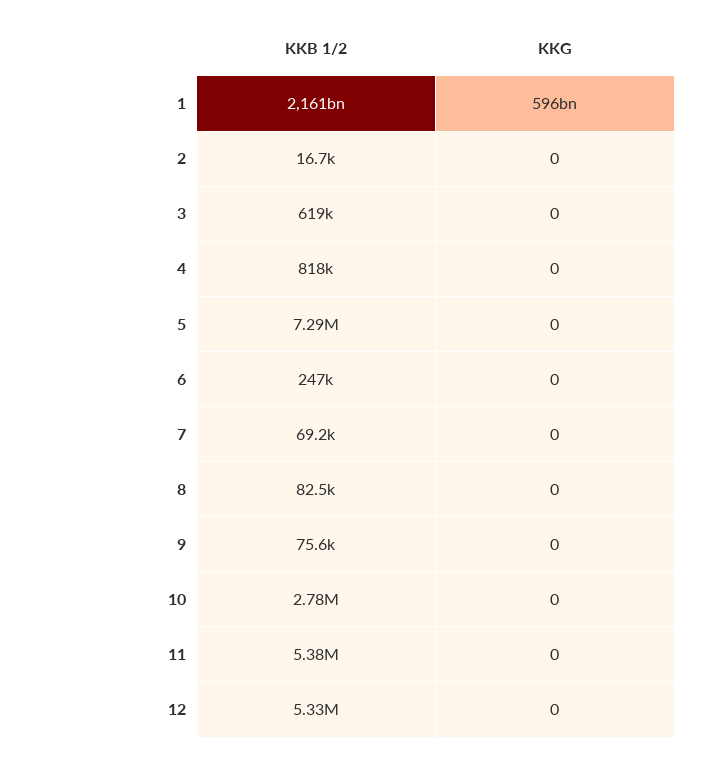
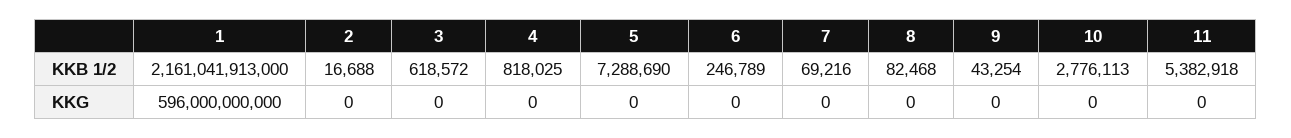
  {
    "KKB 1/2": {
      "1": 2161041913000,
      "2": 16688,
      "3": 618572,
      "4": 818025,
      "5": 7288690,
      "6": 246789,
      "7": 69216,
      "8": 82468,
-     "9": 75600,
+     "9": 43254,
      "10": 2776113,
-     "11": 5382918,
+     "11": 5382918
-     "12": 5330000
    },
    "KKG": {
      "1": 596000000000,
      "2": 0,
      "3": 0,
      "4": 0,
      "5": 0,
      "6": 0,
      "7": 0,
      "8": 0,
      "9": 0,
      "10": 0,
-     "11": 0,
+     "11": 0
-     "12": 0
    }
  }

